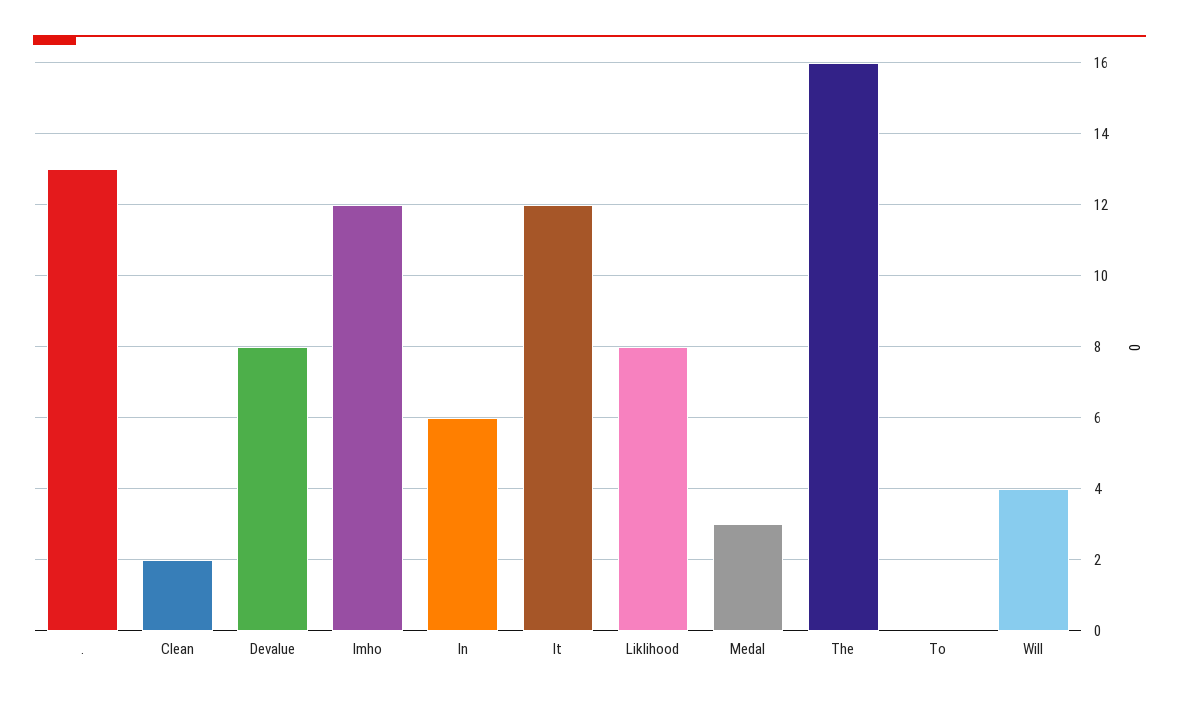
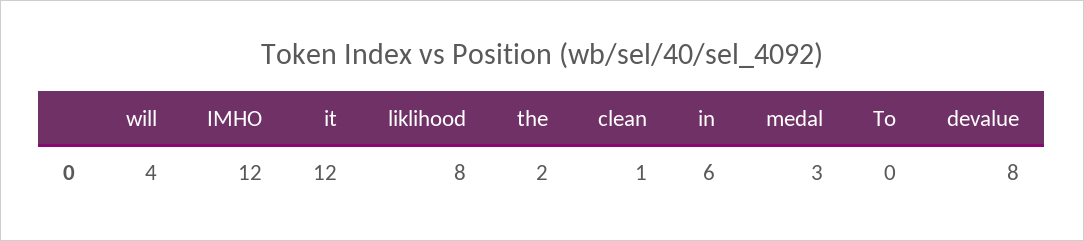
  {
-   ".": 13,
-   "Clean": 2,
+   "Clean": 1,
    "Devalue": 8,
    "Imho": 12,
    "In": 6,
    "It": 12,
    "Liklihood": 8,
    "Medal": 3,
-   "The": 16,
+   "The": 2,
    "To": 0,
    "Will": 4
  }

